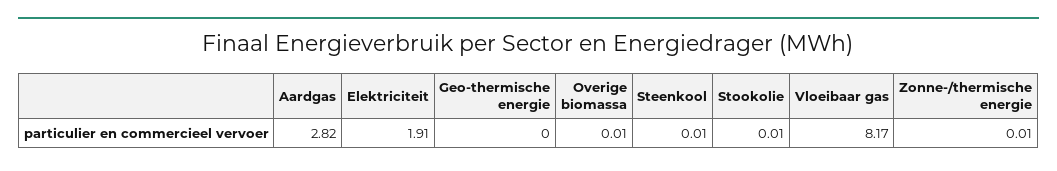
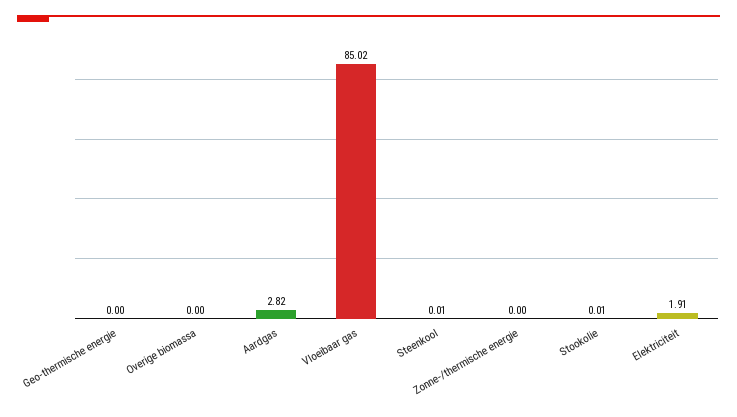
  {
    "Aardgas": 2.82,
    "Elektriciteit": 1.91,
    "Geo-thermische energie": 0,
-   "Overige biomassa": 0.01,
+   "Overige biomassa": 0,
    "Steenkool": 0.01,
    "Stookolie": 0.01,
-   "Vloeibaar gas": 8.17,
+   "Vloeibaar gas": 85.02,
-   "Zonne-/thermische energie": 0.01
+   "Zonne-/thermische energie": 0
  }

